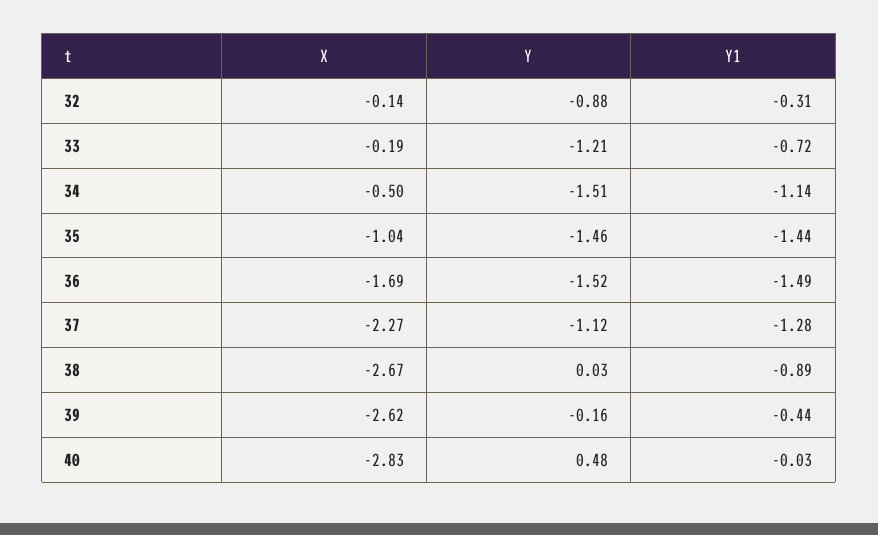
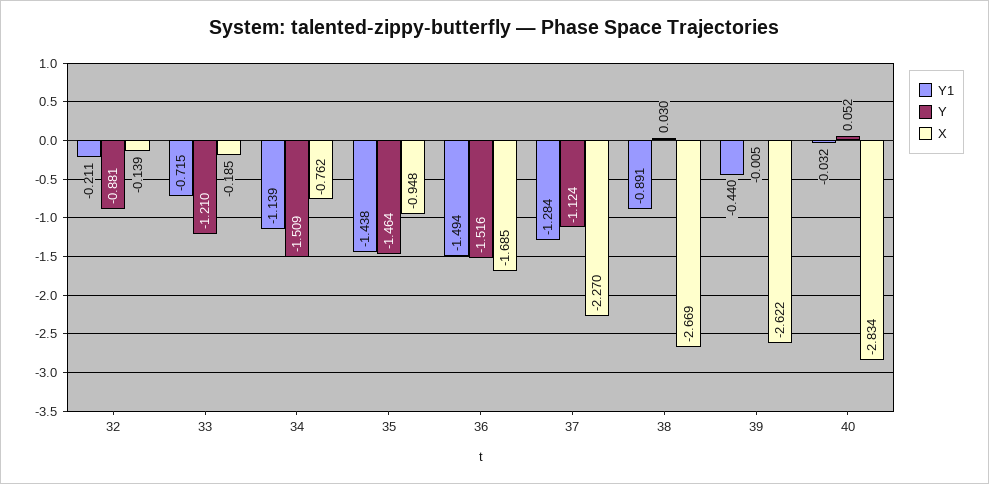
  {
    "X": {
      "32": -0.139,
      "33": -0.185,
-     "34": -0.5,
+     "34": -0.762,
-     "35": -1.04,
+     "35": -0.948,
      "36": -1.685,
      "37": -2.27,
      "38": -2.669,
      "39": -2.622,
      "40": -2.834
    },
    "Y": {
      "32": -0.881,
      "33": -1.21,
      "34": -1.509,
      "35": -1.464,
      "36": -1.516,
      "37": -1.124,
      "38": 0.03,
-     "39": -0.16,
+     "39": -0.005,
-     "40": 0.48
+     "40": 0.052
    },
    "Y1": {
-     "32": -0.31,
+     "32": -0.211,
      "33": -0.715,
      "34": -1.139,
      "35": -1.438,
      "36": -1.494,
      "37": -1.284,
      "38": -0.891,
      "39": -0.44,
      "40": -0.032
    }
  }

